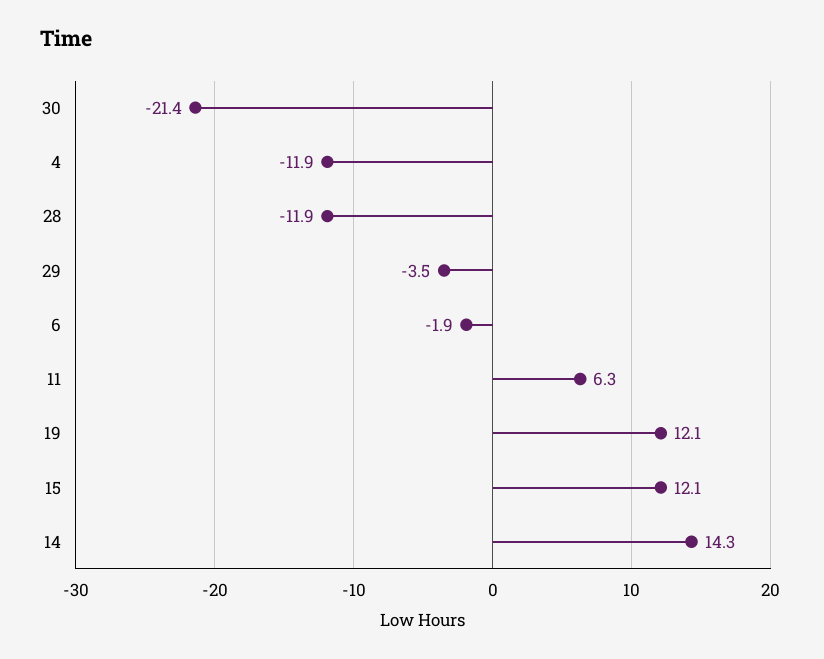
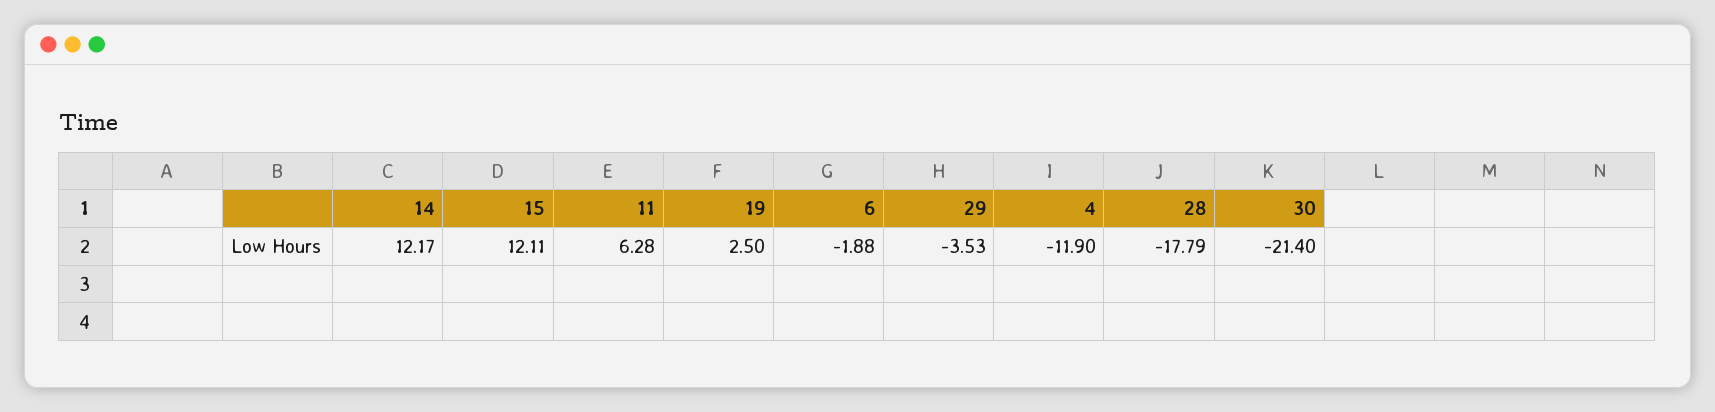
  {
    "30": -21.4,
    "4": -11.9,
-   "28": -11.9,
+   "28": -17.79,
    "29": -3.53,
    "6": -1.88,
    "11": 6.28,
-   "19": 12.1,
+   "19": 2.5,
    "15": 12.11,
-   "14": 14.3
+   "14": 12.17
  }

